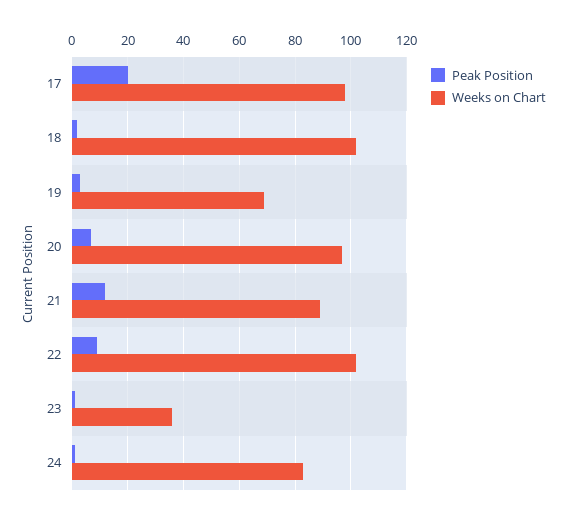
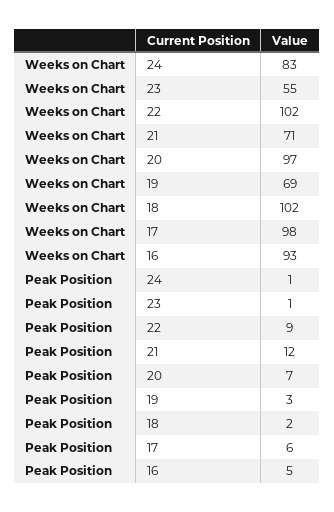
  {
    "Peak Position": {
-     "17": 20,
+     "17": 6,
      "18": 2,
      "19": 3,
      "20": 7,
      "21": 12,
      "22": 9,
      "23": 1,
-     "24": 1
+     "24": 1,
+     "16": 5
    },
    "Weeks on Chart": {
      "17": 98,
      "18": 102,
      "19": 69,
      "20": 97,
-     "21": 90,
+     "21": 71,
      "22": 102,
-     "23": 35,
+     "23": 55,
-     "24": 83
+     "24": 83,
+     "16": 93
    }
  }

